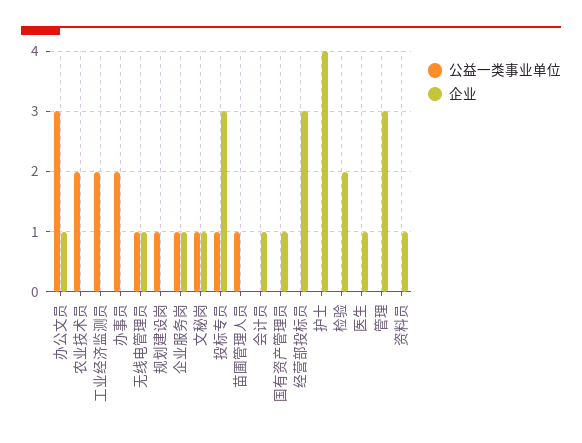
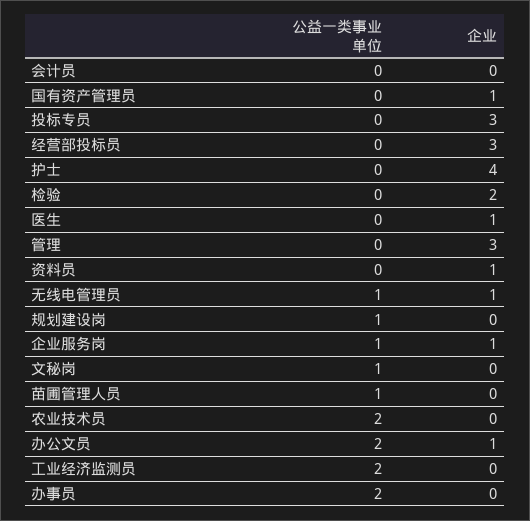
  {
    "公益一类事业单位": {
-     "办公文员": 3,
+     "办公文员": 2,
      "农业技术员": 2,
      "工业经济监测员": 2,
      "办事员": 2,
      "无线电管理员": 1,
      "规划建设岗": 1,
      "企业服务岗": 1,
      "文秘岗": 1,
-     "投标专员": 1,
+     "投标专员": 0,
      "苗圃管理人员": 1,
      "会计员": 0,
      "国有资产管理员": 0,
      "经营部投标员": 0,
      "护士": 0,
      "检验": 0,
      "医生": 0,
      "管理": 0,
      "资料员": 0
    },
    "企业": {
      "办公文员": 1,
      "农业技术员": 0,
      "工业经济监测员": 0,
      "办事员": 0,
      "无线电管理员": 1,
      "规划建设岗": 0,
      "企业服务岗": 1,
-     "文秘岗": 1,
+     "文秘岗": 0,
      "投标专员": 3,
      "苗圃管理人员": 0,
-     "会计员": 1,
+     "会计员": 0,
      "国有资产管理员": 1,
      "经营部投标员": 3,
      "护士": 4,
      "检验": 2,
      "医生": 1,
      "管理": 3,
      "资料员": 1
    }
  }

